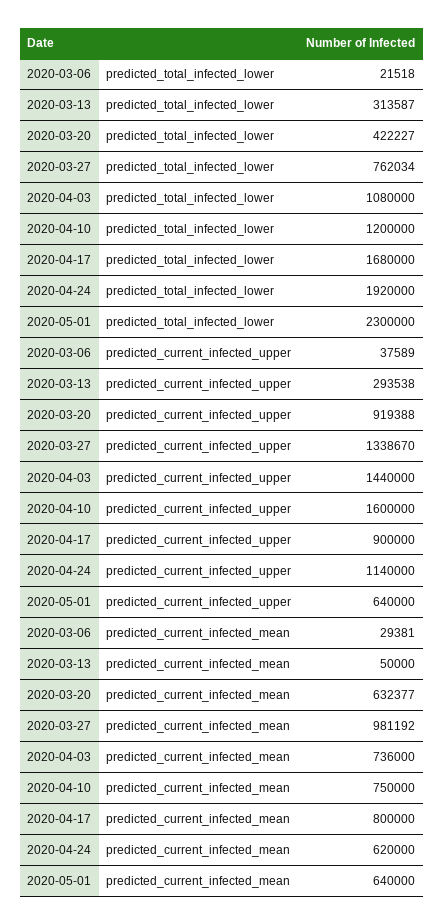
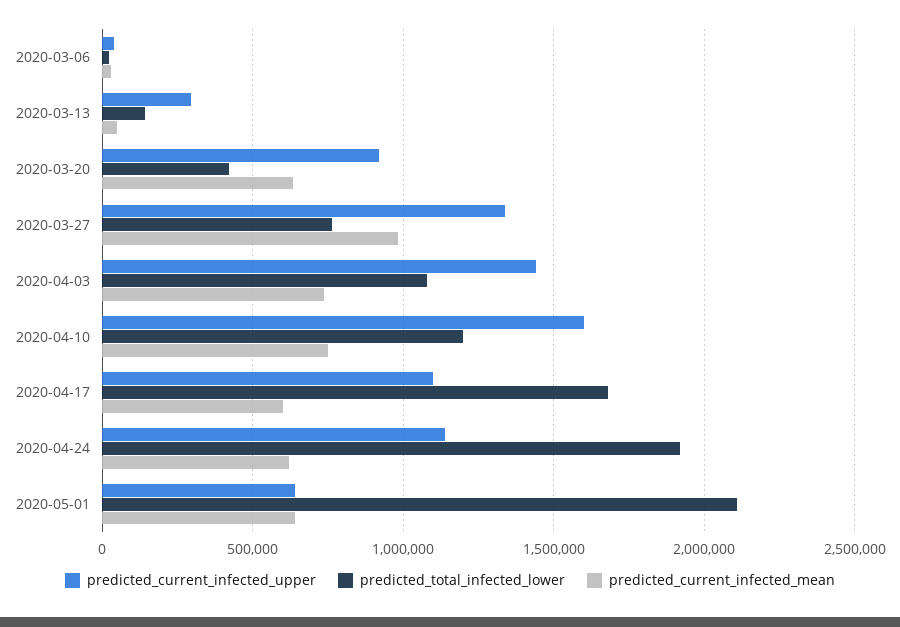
  {
    "predicted_total_infected_lower": {
      "2020-03-06": 21518,
-     "2020-03-13": 313587,
+     "2020-03-13": 150000,
      "2020-03-20": 422227,
      "2020-03-27": 762034,
      "2020-04-03": 1080000,
      "2020-04-10": 1200000,
      "2020-04-17": 1680000,
      "2020-04-24": 1920000,
-     "2020-05-01": 2300000
+     "2020-05-01": 2100000
    },
    "predicted_current_infected_upper": {
      "2020-03-06": 37589,
      "2020-03-13": 293538,
      "2020-03-20": 919388,
      "2020-03-27": 1338670,
      "2020-04-03": 1440000,
      "2020-04-10": 1600000,
-     "2020-04-17": 900000,
+     "2020-04-17": 1100000,
      "2020-04-24": 1140000,
      "2020-05-01": 640000
    },
    "predicted_current_infected_mean": {
      "2020-03-06": 29381,
      "2020-03-13": 50000,
      "2020-03-20": 632377,
      "2020-03-27": 981192,
      "2020-04-03": 736000,
      "2020-04-10": 750000,
-     "2020-04-17": 800000,
+     "2020-04-17": 600000,
      "2020-04-24": 620000,
      "2020-05-01": 640000
    }
  }

